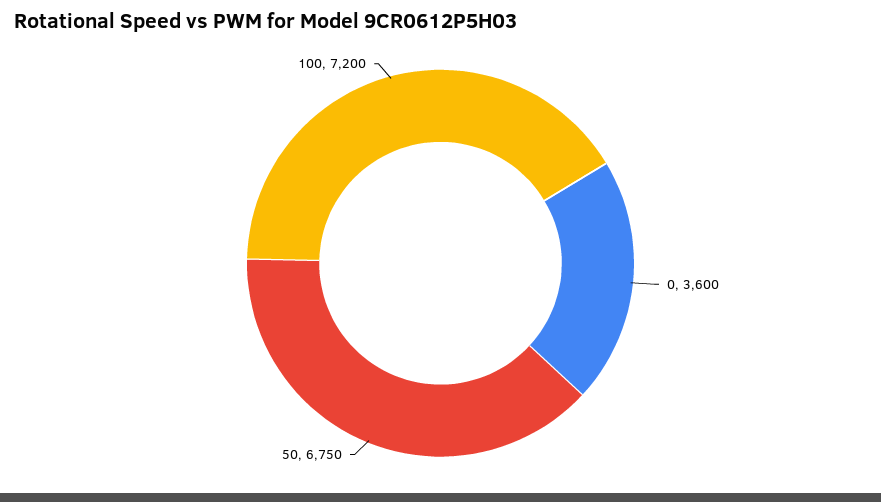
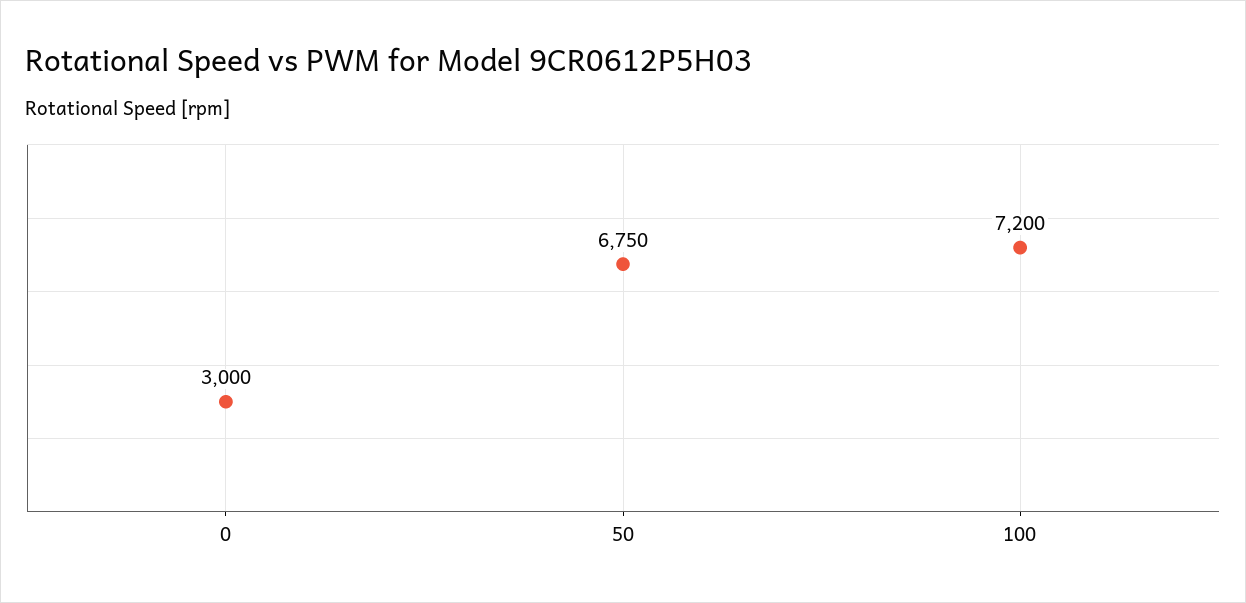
  {
-   "0": 3600,
+   "0": 3000,
    "50": 6750,
    "100": 7200
  }

